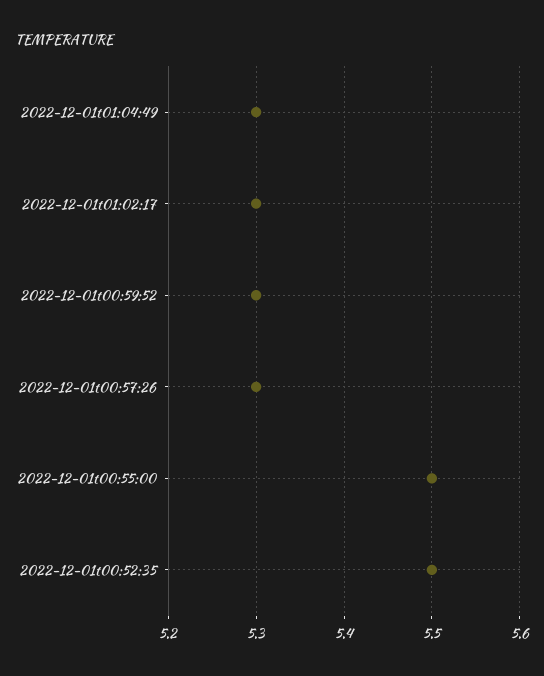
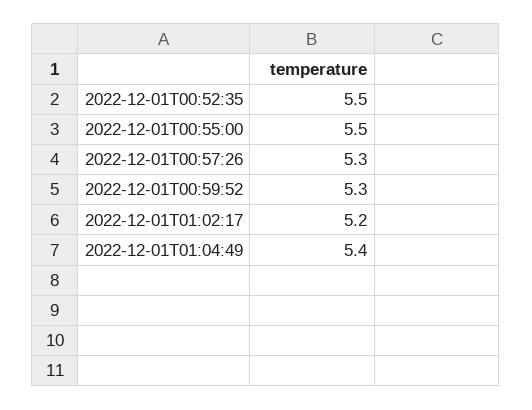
  {
-   "2022-12-01t01:04:49": 5.3,
+   "2022-12-01t01:04:49": 5.4,
-   "2022-12-01t01:02:17": 5.3,
+   "2022-12-01t01:02:17": 5.2,
    "2022-12-01t00:59:52": 5.3,
    "2022-12-01t00:57:26": 5.3,
    "2022-12-01t00:55:00": 5.5,
    "2022-12-01t00:52:35": 5.5
  }

